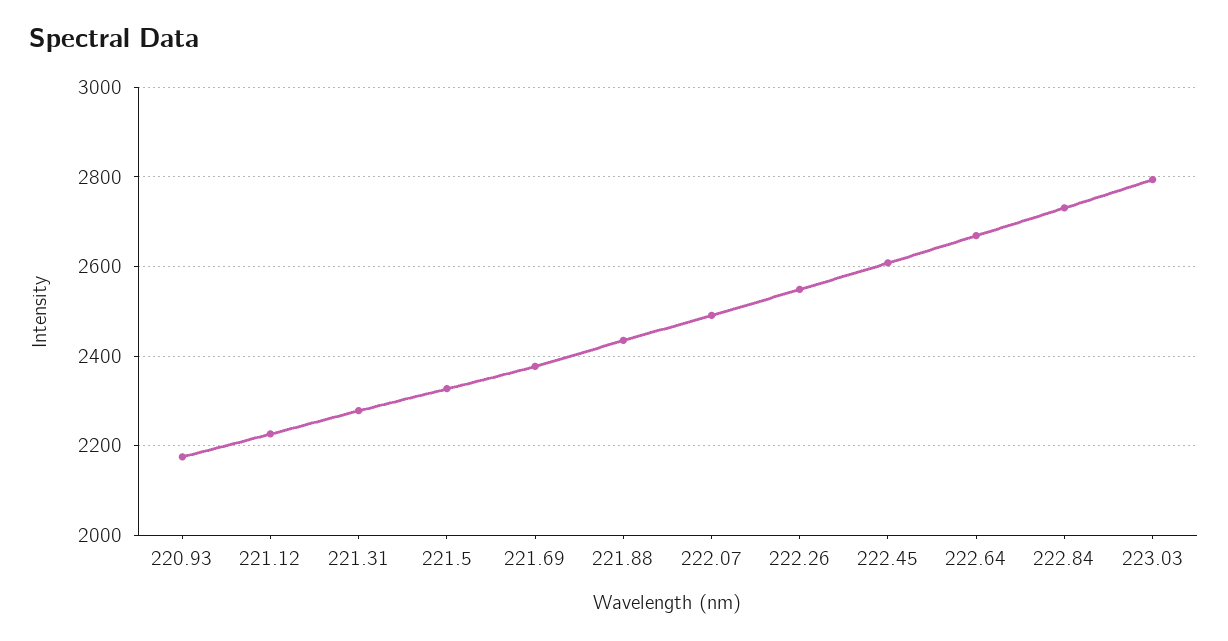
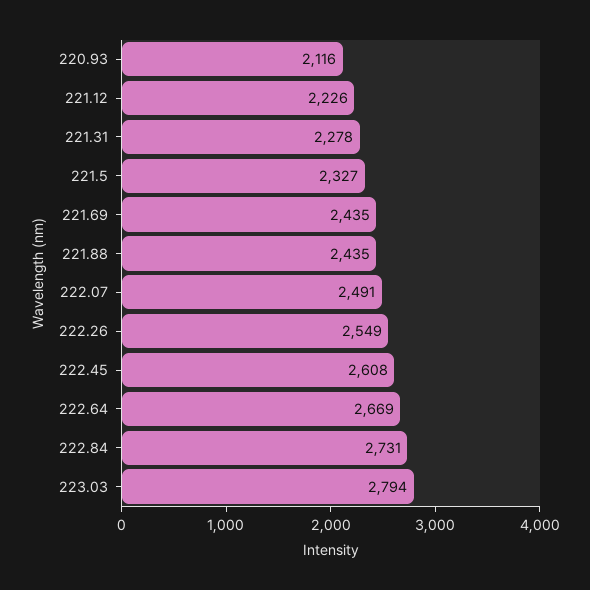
  {
-   "220.93": 2180,
+   "220.93": 2116,
    "221.12": 2226,
    "221.31": 2278,
    "221.5": 2327,
-   "221.69": 2380,
+   "221.69": 2435,
    "221.88": 2435,
    "222.07": 2491,
    "222.26": 2549,
    "222.45": 2608,
    "222.64": 2669,
    "222.84": 2731,
    "223.03": 2794
  }

